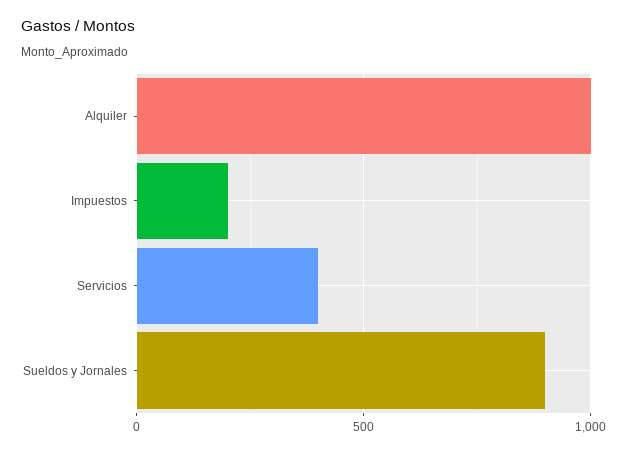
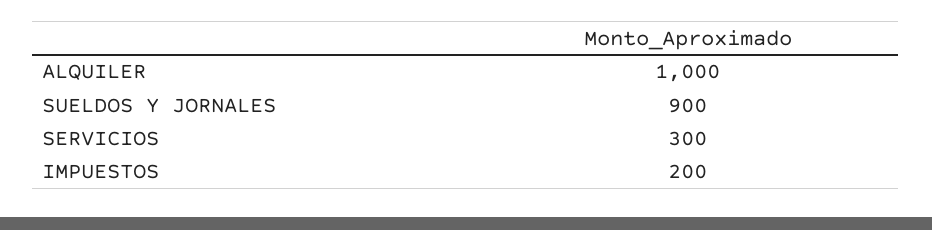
  {
    "Alquiler": 1000,
    "Impuestos": 200,
-   "Servicios": 400,
+   "Servicios": 300,
    "Sueldos y Jornales": 900
  }

